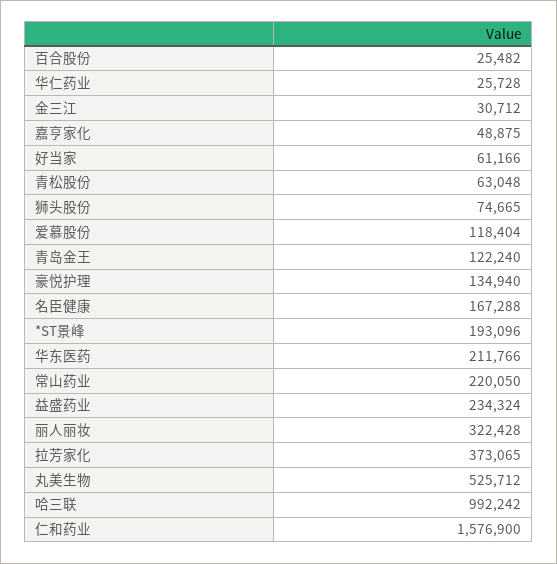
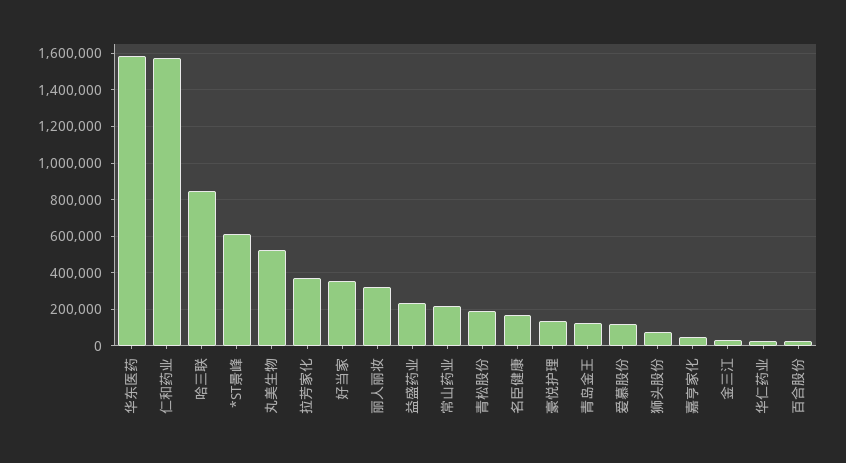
  {
    "百合股份": 25482,
    "华仁药业": 25728,
    "金三江": 30712,
    "嘉亨家化": 48875,
-   "好当家": 61166,
+   "好当家": 350000,
-   "青松股份": 63048,
+   "青松股份": 200000,
    "狮头股份": 74665,
    "爱慕股份": 118404,
    "青岛金王": 122240,
    "豪悦护理": 134940,
    "名臣健康": 167288,
-   "*ST景峰": 193096,
+   "*ST景峰": 600000,
-   "华东医药": 211766,
+   "华东医药": 1600000,
    "常山药业": 220050,
    "益盛药业": 234324,
    "丽人丽妆": 322428,
    "拉芳家化": 373065,
    "丸美生物": 525712,
-   "哈三联": 992242,
+   "哈三联": 850000,
    "仁和药业": 1576900
  }

